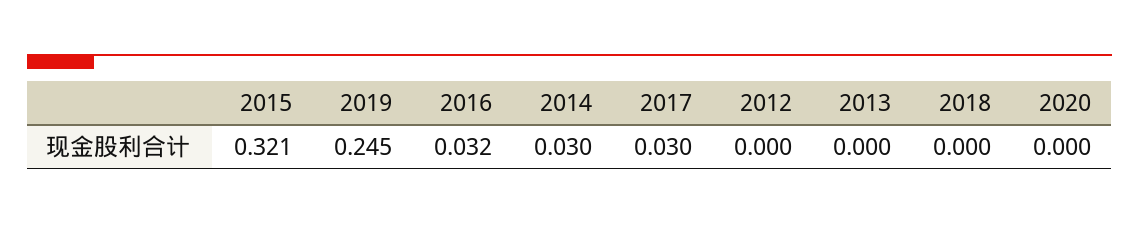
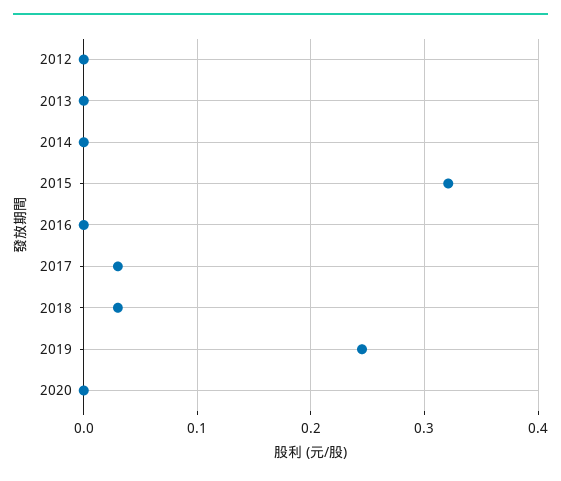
  {
    "2015": 0.321,
    "2019": 0.245,
-   "2016": 0.032,
+   "2016": 0,
-   "2014": 0.03,
+   "2014": 0,
    "2017": 0.03,
    "2012": 0,
    "2013": 0,
-   "2018": 0,
+   "2018": 0.03,
    "2020": 0
  }

